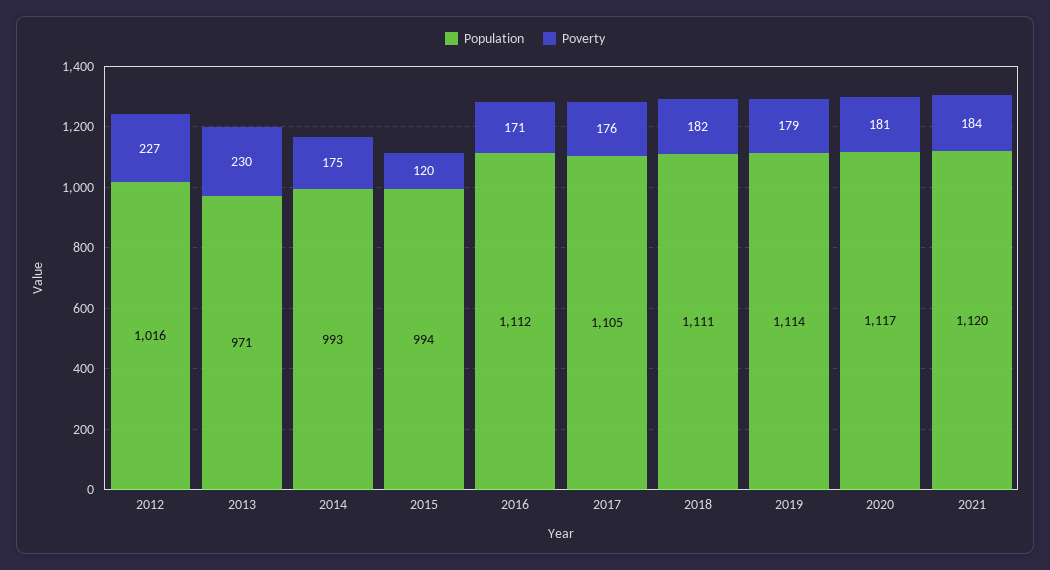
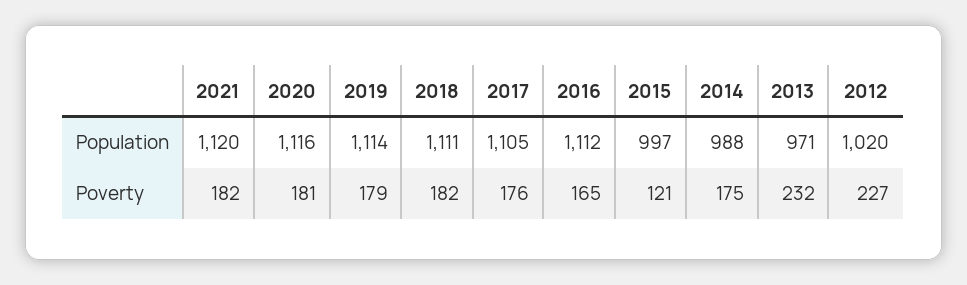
  {
    "Population": {
-     "2012": 1016,
+     "2012": 1020,
      "2013": 971,
-     "2014": 993,
+     "2014": 988,
-     "2015": 994,
+     "2015": 997,
      "2016": 1112,
      "2017": 1105,
      "2018": 1111,
      "2019": 1114,
-     "2020": 1117,
+     "2020": 1116,
      "2021": 1120
    },
    "Poverty": {
      "2012": 227,
-     "2013": 230,
+     "2013": 232,
      "2014": 175,
-     "2015": 120,
+     "2015": 121,
-     "2016": 171,
+     "2016": 165,
      "2017": 176,
      "2018": 182,
      "2019": 179,
      "2020": 181,
-     "2021": 184
+     "2021": 182
    }
  }

